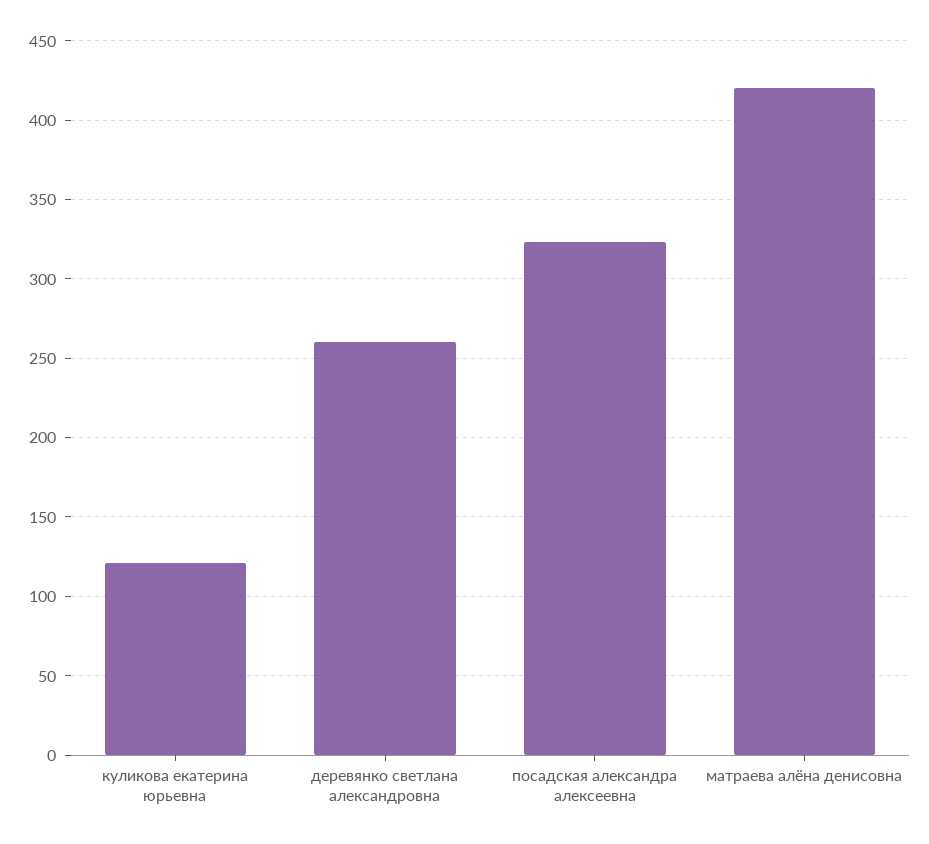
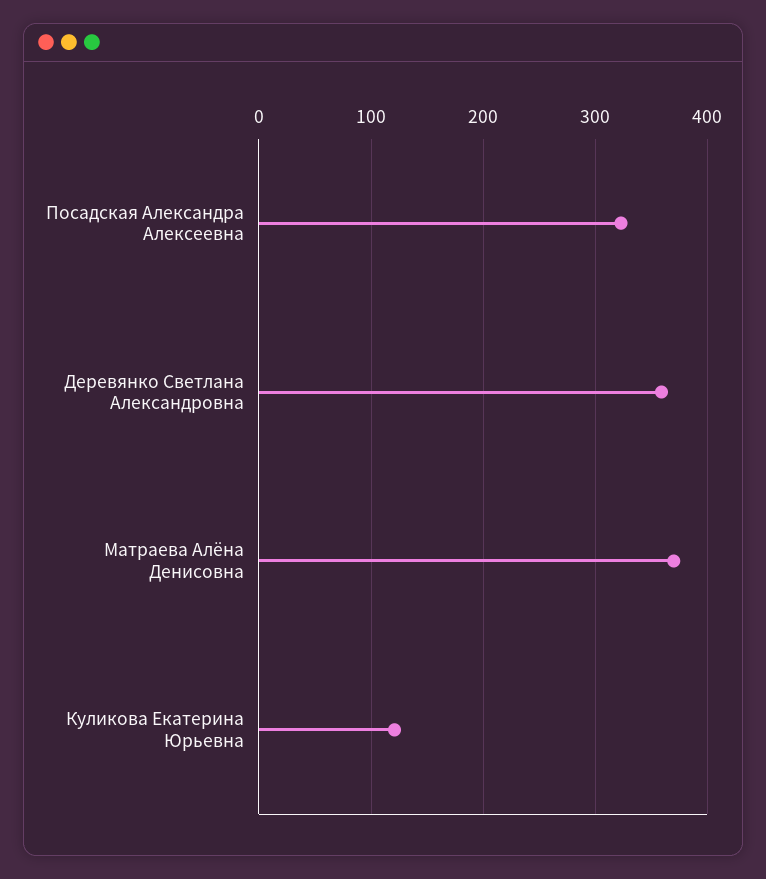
  {
    "куликова екатерина юрьевна": 120,
-   "деревянко светлана александровна": 260,
+   "деревянко светлана александровна": 360,
    "посадская александра алексеевна": 325,
-   "матраева алёна денисовна": 420
+   "матраева алёна денисовна": 370
  }

